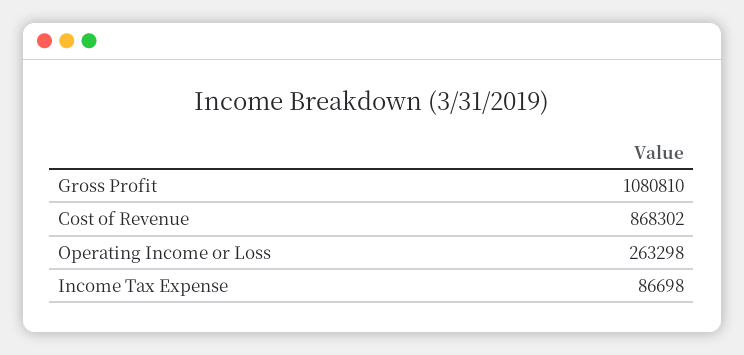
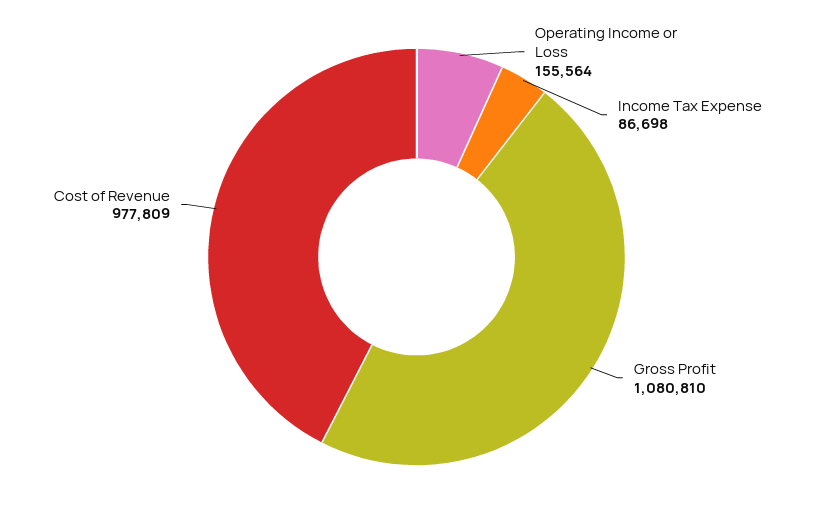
  {
    "Gross Profit": 1080810,
-   "Cost of Revenue": 868302,
+   "Cost of Revenue": 977809,
-   "Operating Income or Loss": 263298,
+   "Operating Income or Loss": 155564,
    "Income Tax Expense": 86698
  }

